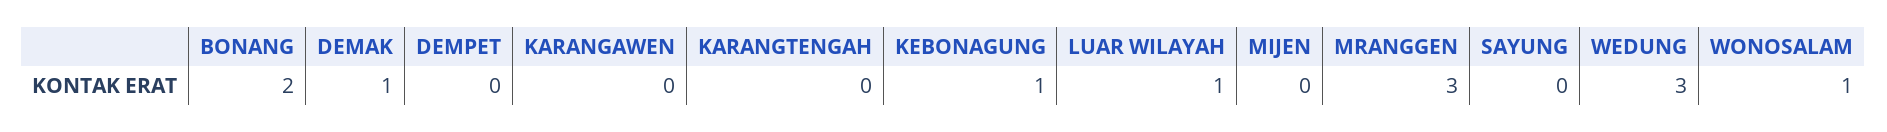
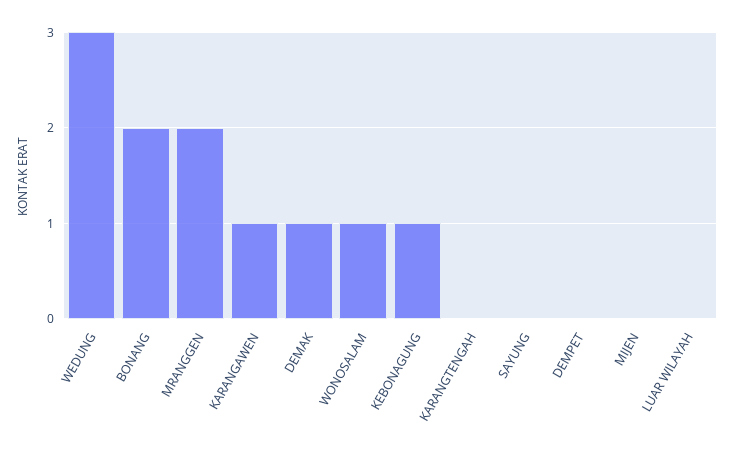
  {
    "BONANG": 2,
    "DEMAK": 1,
    "DEMPET": 0,
-   "KARANGAWEN": 0,
+   "KARANGAWEN": 1,
    "KARANGTENGAH": 0,
    "KEBONAGUNG": 1,
-   "LUAR WILAYAH": 1,
+   "LUAR WILAYAH": 0,
    "MIJEN": 0,
-   "MRANGGEN": 3,
+   "MRANGGEN": 2,
    "SAYUNG": 0,
    "WEDUNG": 3,
    "WONOSALAM": 1
  }

